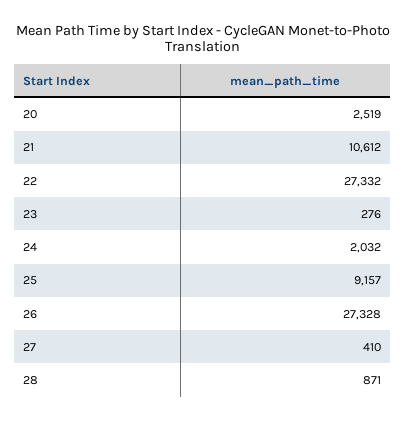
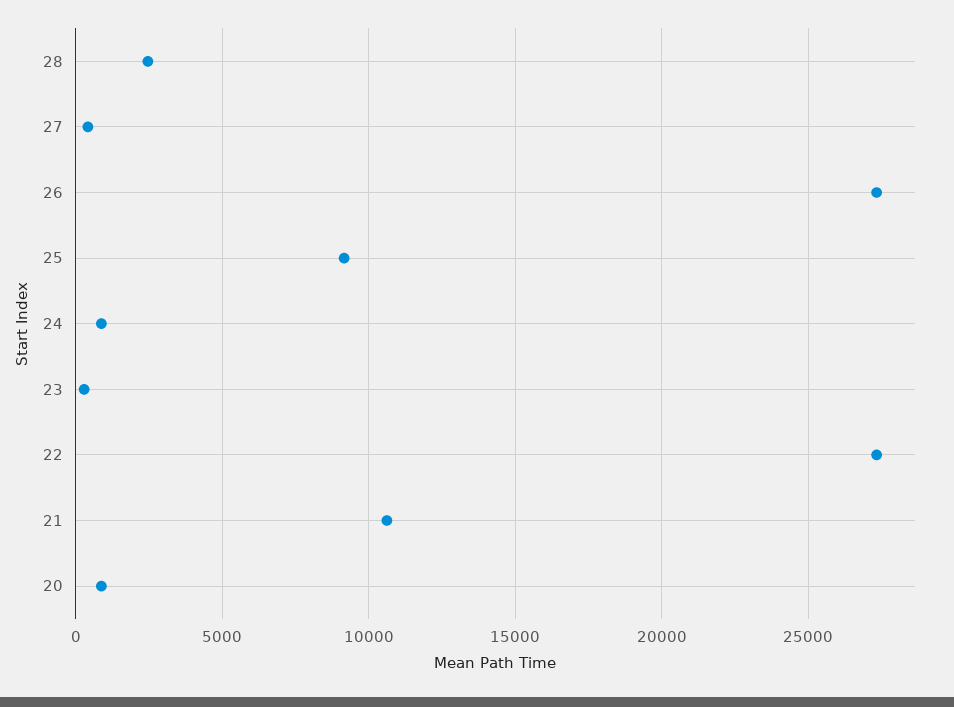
  {
-   "20": 2519,
+   "20": 1000,
    "21": 10612,
    "22": 27332,
    "23": 276,
-   "24": 2032,
+   "24": 1000,
    "25": 9157,
    "26": 27328,
    "27": 410,
-   "28": 871
+   "28": 2500
  }

